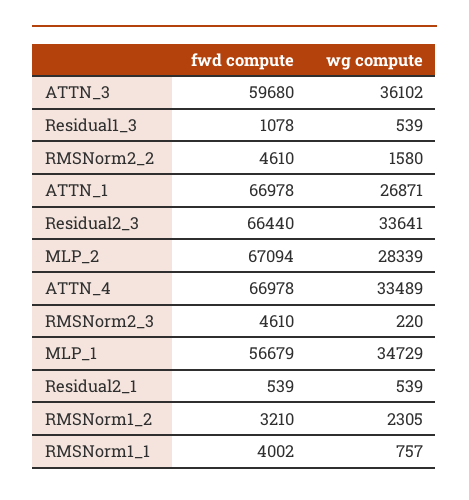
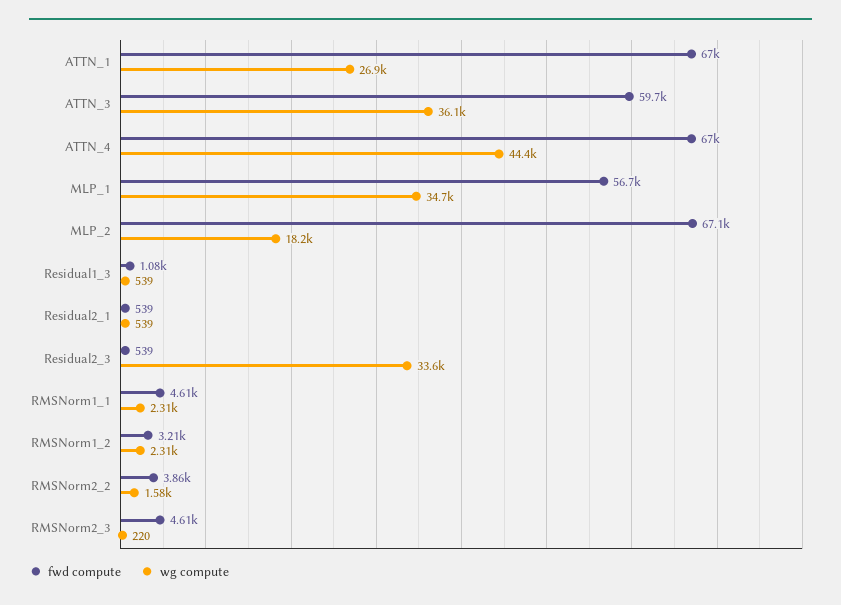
  {
    "fwd compute": {
      "ATTN_3": 59680,
      "Residual1_3": 1078,
-     "RMSNorm2_2": 4610,
+     "RMSNorm2_2": 3860,
      "ATTN_1": 66978,
-     "Residual2_3": 66440,
+     "Residual2_3": 539,
      "MLP_2": 67094,
      "ATTN_4": 66978,
      "RMSNorm2_3": 4610,
      "MLP_1": 56679,
      "Residual2_1": 539,
      "RMSNorm1_2": 3210,
-     "RMSNorm1_1": 4002
+     "RMSNorm1_1": 4610
    },
    "wg compute": {
      "ATTN_3": 36102,
      "Residual1_3": 539,
      "RMSNorm2_2": 1580,
      "ATTN_1": 26871,
      "Residual2_3": 33641,
-     "MLP_2": 28339,
+     "MLP_2": 18200,
-     "ATTN_4": 33489,
+     "ATTN_4": 44400,
      "RMSNorm2_3": 220,
      "MLP_1": 34729,
      "Residual2_1": 539,
      "RMSNorm1_2": 2305,
-     "RMSNorm1_1": 757
+     "RMSNorm1_1": 2310
    }
  }

